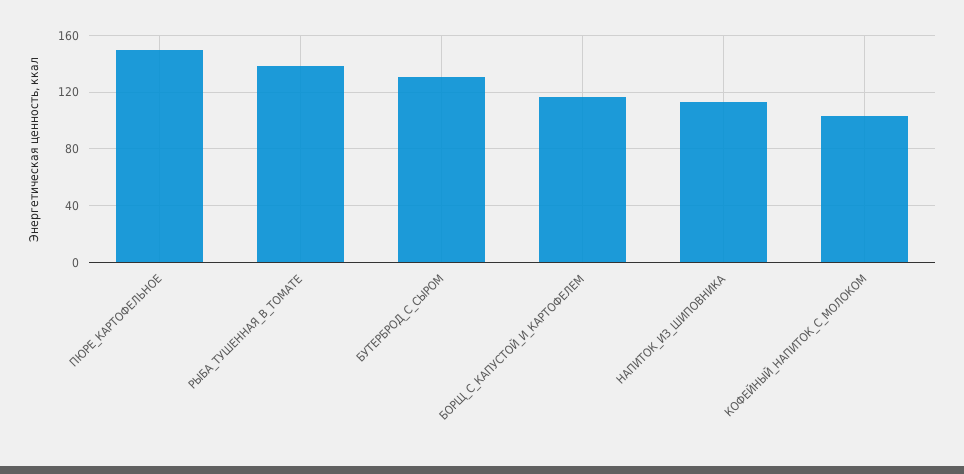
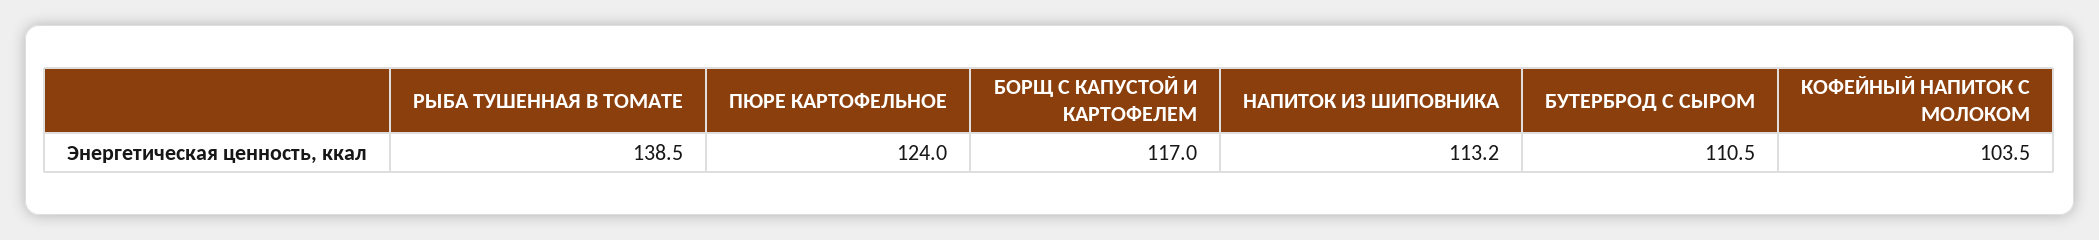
  {
-   "ПЮРЕ_КАРТОФЕЛЬНОЕ": 150,
+   "ПЮРЕ_КАРТОФЕЛЬНОЕ": 124,
    "РЫБА_ТУШЕННАЯ_В_ТОМАТЕ": 138.5,
-   "БУТЕРБРОД_С_СЫРОМ": 130,
+   "БУТЕРБРОД_С_СЫРОМ": 110.5,
    "БОРЩ_С_КАПУСТОЙ_И_КАРТОФЕЛЕМ": 117,
    "НАПИТОК_ИЗ_ШИПОВНИКА": 113.2,
    "КОФЕЙНЫЙ_НАПИТОК_С_МОЛОКОМ": 103.5
  }

